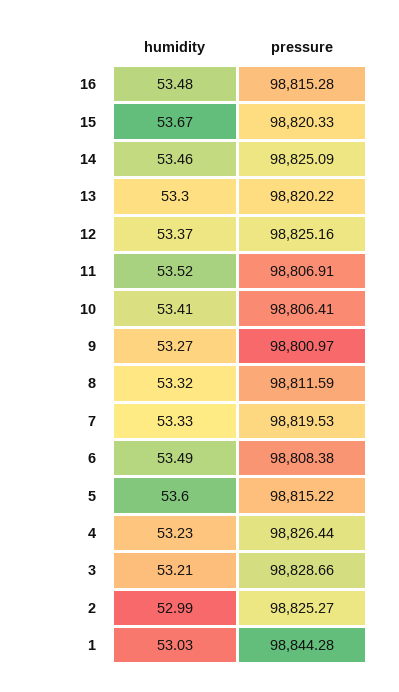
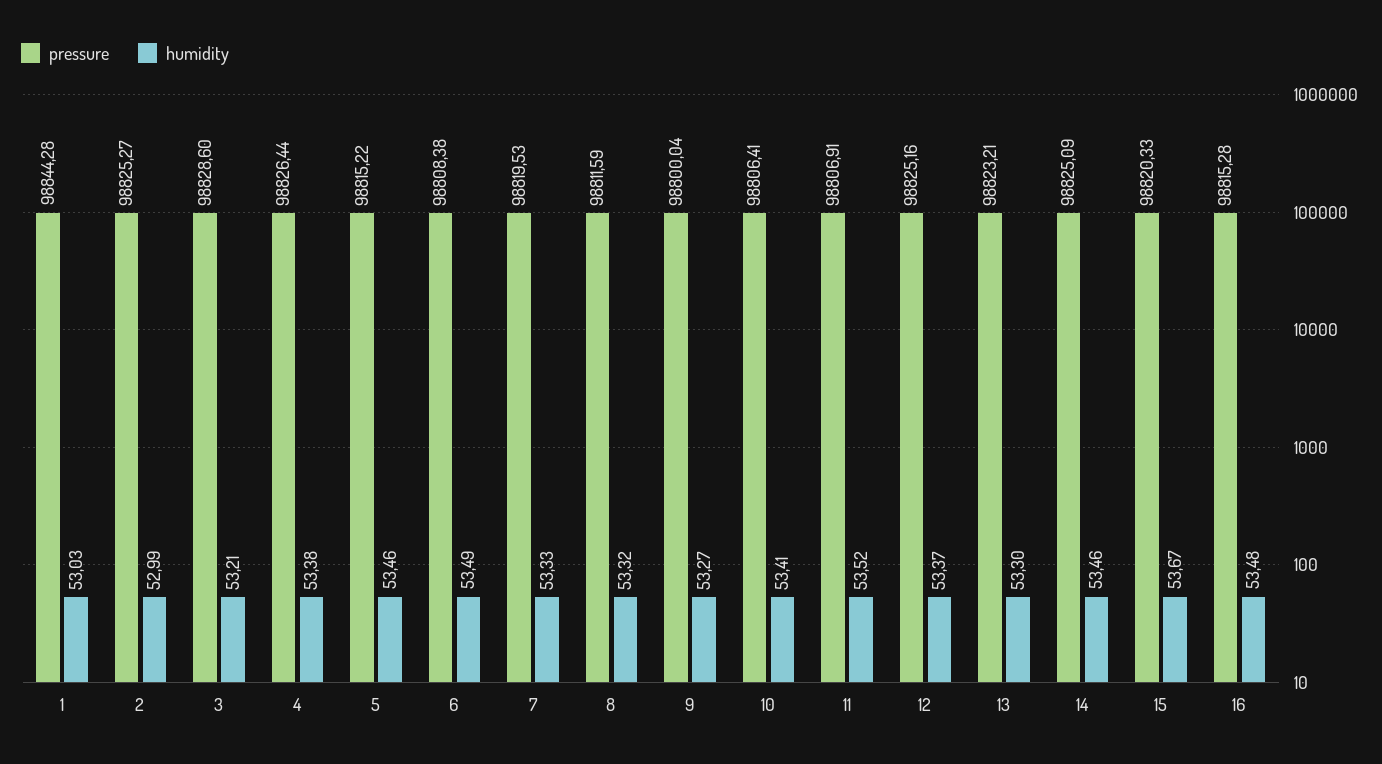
  {
    "humidity": {
      "16": 53.48,
      "15": 53.67,
      "14": 53.46,
      "13": 53.3,
      "12": 53.37,
      "11": 53.52,
      "10": 53.41,
      "9": 53.27,
      "8": 53.32,
      "7": 53.33,
      "6": 53.49,
-     "5": 53.6,
+     "5": 53.46,
-     "4": 53.23,
+     "4": 53.38,
      "3": 53.21,
      "2": 52.99,
      "1": 53.03
    },
    "pressure": {
      "16": 98815.28,
      "15": 98820.33,
      "14": 98825.09,
-     "13": 98820.22,
+     "13": 98823.21,
      "12": 98825.16,
      "11": 98806.91,
      "10": 98806.41,
-     "9": 98800.97,
+     "9": 98800.04,
      "8": 98811.59,
      "7": 98819.53,
      "6": 98808.38,
      "5": 98815.22,
      "4": 98826.44,
-     "3": 98828.66,
+     "3": 98828.6,
      "2": 98825.27,
      "1": 98844.28
    }
  }

